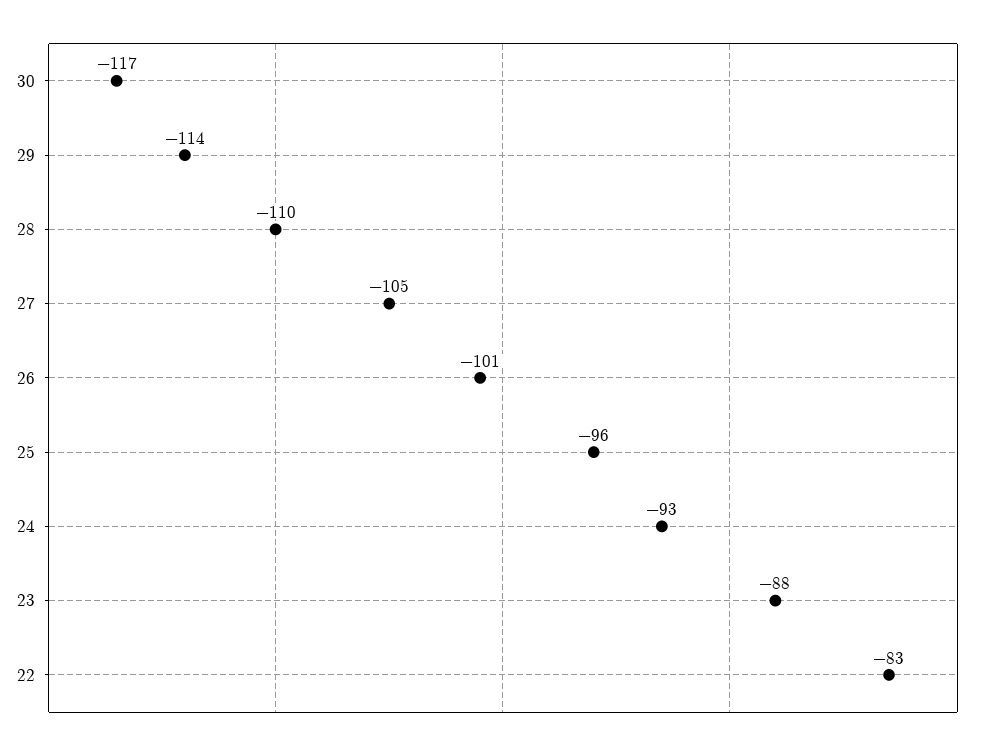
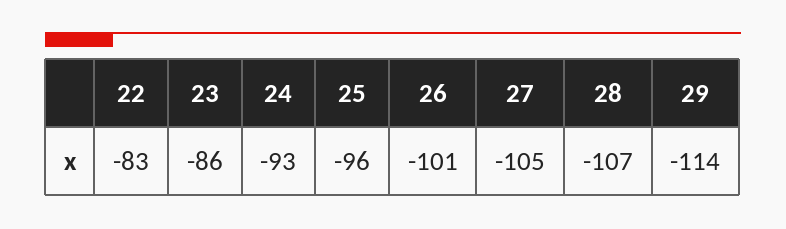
  {
-   "30": -117,
    "29": -114,
-   "28": -110,
+   "28": -107,
    "27": -105,
    "26": -101,
    "25": -96,
    "24": -93,
-   "23": -88,
+   "23": -86,
    "22": -83
  }

